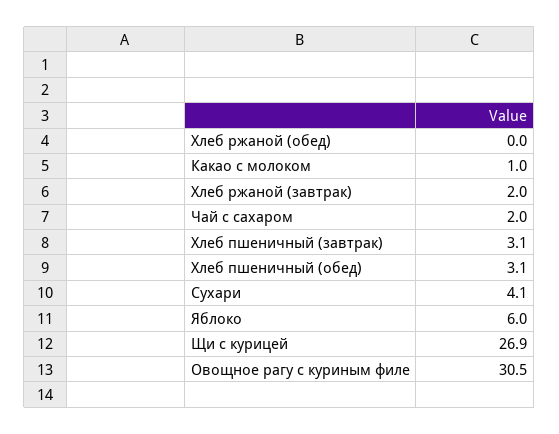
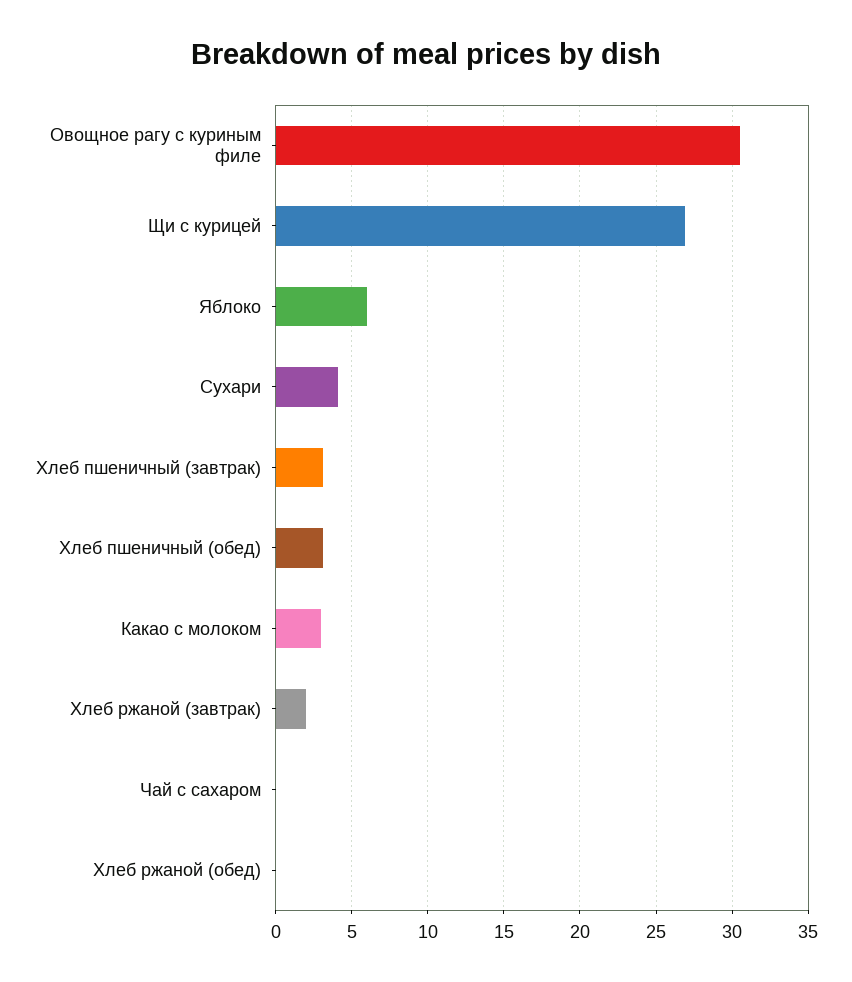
  {
    "Хлеб ржаной (обед)": 0,
-   "Какао с молоком": 1,
+   "Какао с молоком": 3,
    "Хлеб ржаной (завтрак)": 2,
-   "Чай с сахаром": 2,
+   "Чай с сахаром": 0,
    "Хлеб пшеничный (завтрак)": 3.1,
    "Хлеб пшеничный (обед)": 3.1,
    "Сухари": 4.1,
    "Яблоко": 6,
    "Щи с курицей": 26.9,
    "Овощное рагу с куриным филе": 30.5
  }

